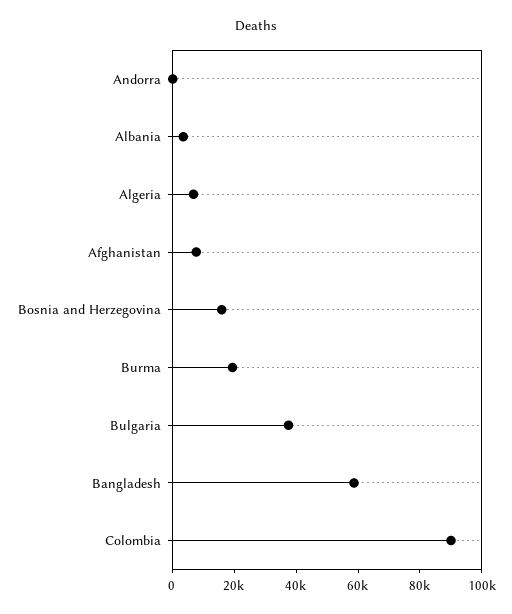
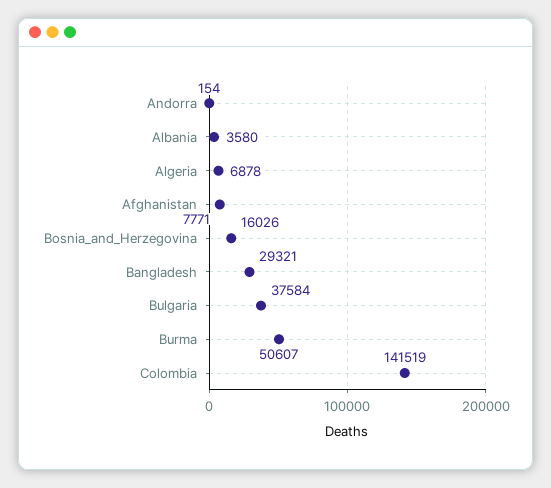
  {
    "Andorra": 154,
    "Albania": 3580,
    "Algeria": 6878,
    "Afghanistan": 7771,
    "Bosnia and Herzegovina": 16026,
-   "Burma": 20000,
+   "Burma": 50607,
    "Bulgaria": 37584,
-   "Bangladesh": 60000,
+   "Bangladesh": 29321,
-   "Colombia": 90000
+   "Colombia": 141519
  }

